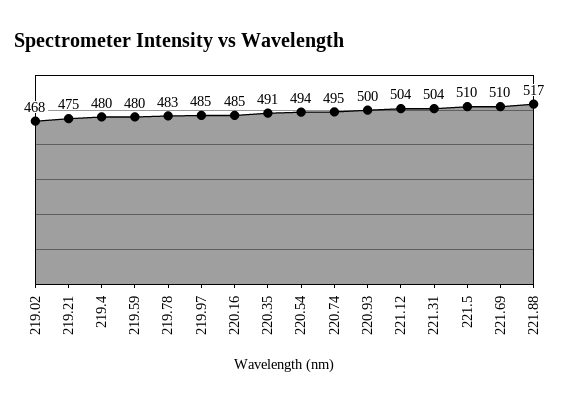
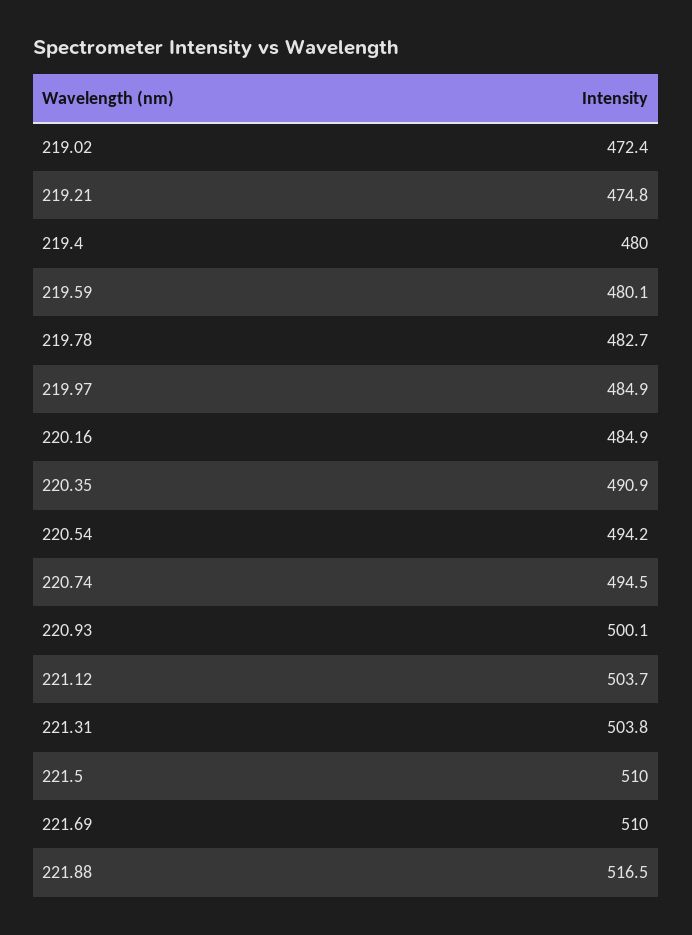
  {
-   "219.02": 468,
+   "219.02": 472.4,
    "219.21": 474.8,
    "219.4": 480,
    "219.59": 480.1,
    "219.78": 482.7,
    "219.97": 484.9,
    "220.16": 484.9,
    "220.35": 490.9,
    "220.54": 494.2,
    "220.74": 494.5,
    "220.93": 500.1,
    "221.12": 503.7,
    "221.31": 503.8,
    "221.5": 510,
    "221.69": 510,
    "221.88": 516.5
  }

